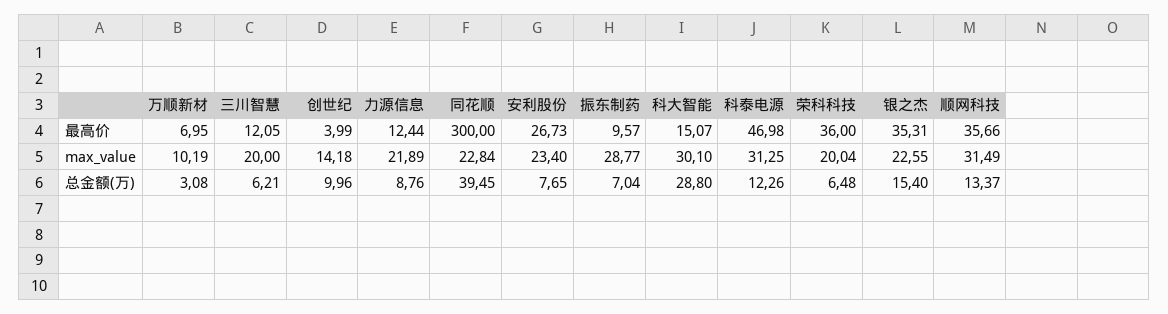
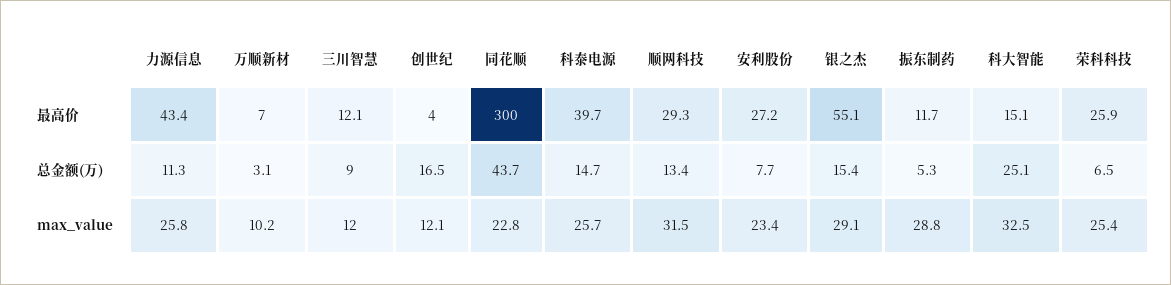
  {
    "万顺新材": {
      "最高价": 6.95,
      "max_value": 10.19,
      "总金额(万)": 3.08
    },
    "三川智慧": {
      "最高价": 12.05,
-     "max_value": 20,
+     "max_value": 12,
-     "总金额(万)": 6.21
+     "总金额(万)": 9
    },
    "创世纪": {
      "最高价": 3.99,
-     "max_value": 14.18,
+     "max_value": 12.1,
-     "总金额(万)": 9.96
+     "总金额(万)": 16.5
    },
    "力源信息": {
-     "最高价": 12.44,
+     "最高价": 43.4,
-     "max_value": 21.89,
+     "max_value": 25.8,
-     "总金额(万)": 8.76
+     "总金额(万)": 11.3
    },
    "同花顺": {
      "最高价": 300,
      "max_value": 22.84,
-     "总金额(万)": 39.45
+     "总金额(万)": 43.7
    },
    "安利股份": {
-     "最高价": 26.73,
+     "最高价": 27.2,
      "max_value": 23.4,
      "总金额(万)": 7.65
    },
    "振东制药": {
-     "最高价": 9.57,
+     "最高价": 11.7,
      "max_value": 28.77,
-     "总金额(万)": 7.04
+     "总金额(万)": 5.3
    },
    "科大智能": {
      "最高价": 15.07,
-     "max_value": 30.1,
+     "max_value": 32.5,
-     "总金额(万)": 28.8
+     "总金额(万)": 25.1
    },
    "科泰电源": {
-     "最高价": 46.98,
+     "最高价": 39.7,
-     "max_value": 31.25,
+     "max_value": 25.7,
-     "总金额(万)": 12.26
+     "总金额(万)": 14.7
    },
    "荣科科技": {
-     "最高价": 36,
+     "最高价": 25.9,
-     "max_value": 20.04,
+     "max_value": 25.4,
      "总金额(万)": 6.48
    },
    "银之杰": {
-     "最高价": 35.31,
+     "最高价": 55.1,
-     "max_value": 22.55,
+     "max_value": 29.1,
      "总金额(万)": 15.4
    },
    "顺网科技": {
-     "最高价": 35.66,
+     "最高价": 29.3,
      "max_value": 31.49,
      "总金额(万)": 13.37
    }
  }

